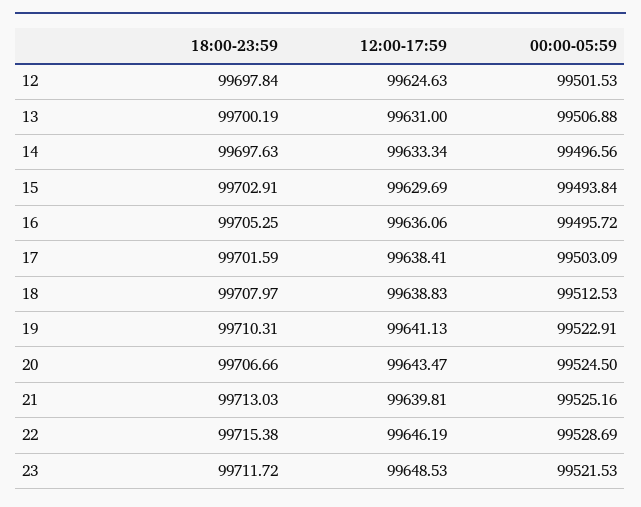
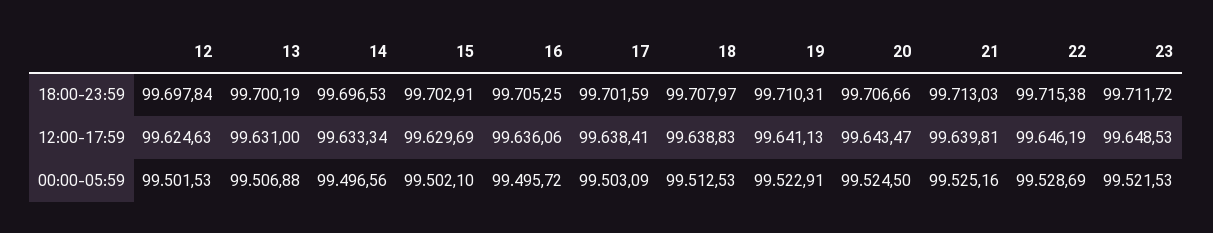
  {
    "18:00-23:59": {
      "12": 99697.84,
      "13": 99700.19,
-     "14": 99697.63,
+     "14": 99696.53,
      "15": 99702.91,
      "16": 99705.25,
      "17": 99701.59,
      "18": 99707.97,
      "19": 99710.31,
      "20": 99706.66,
      "21": 99713.03,
      "22": 99715.38,
      "23": 99711.72
    },
    "12:00-17:59": {
      "12": 99624.63,
      "13": 99631,
      "14": 99633.34,
      "15": 99629.69,
      "16": 99636.06,
      "17": 99638.41,
      "18": 99638.83,
      "19": 99641.13,
      "20": 99643.47,
      "21": 99639.81,
      "22": 99646.19,
      "23": 99648.53
    },
    "00:00-05:59": {
      "12": 99501.53,
      "13": 99506.88,
      "14": 99496.56,
-     "15": 99493.84,
+     "15": 99502.1,
      "16": 99495.72,
      "17": 99503.09,
      "18": 99512.53,
      "19": 99522.91,
      "20": 99524.5,
      "21": 99525.16,
      "22": 99528.69,
      "23": 99521.53
    }
  }

